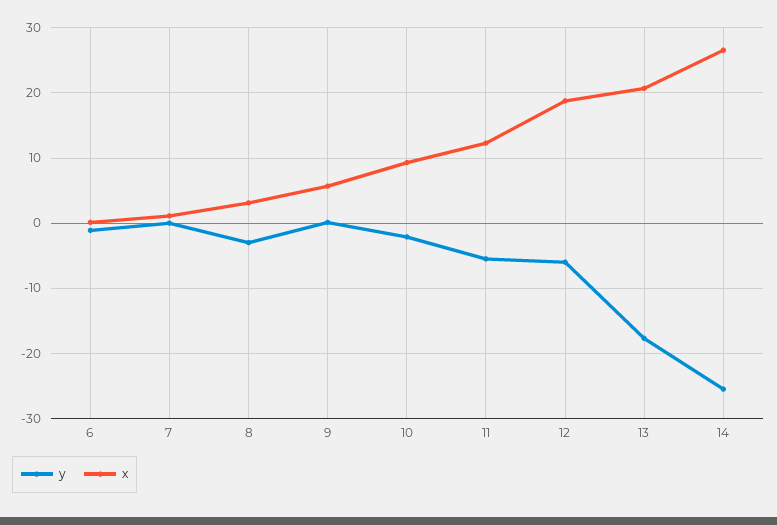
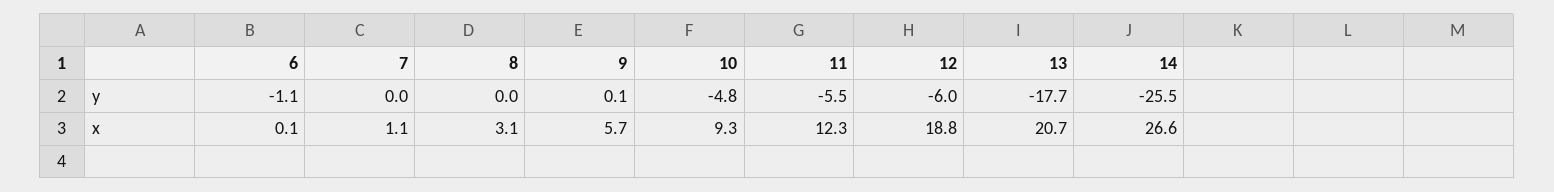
  {
    "y": {
      "6": -1.1,
      "7": 0,
-     "8": -3,
+     "8": 0,
      "9": 0.1,
-     "10": -2,
+     "10": -4.8,
      "11": -5.5,
      "12": -6,
      "13": -17.7,
      "14": -25.5
    },
    "x": {
      "6": 0.1,
      "7": 1.1,
      "8": 3.1,
      "9": 5.7,
      "10": 9.3,
      "11": 12.3,
      "12": 18.8,
      "13": 20.7,
      "14": 26.6
    }
  }

